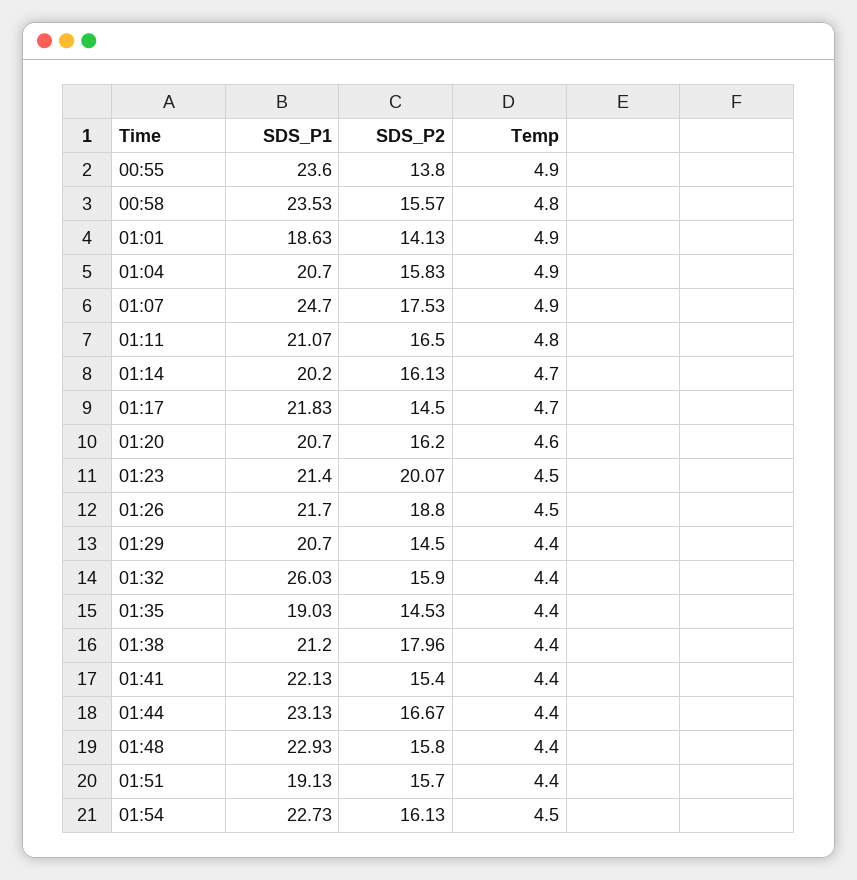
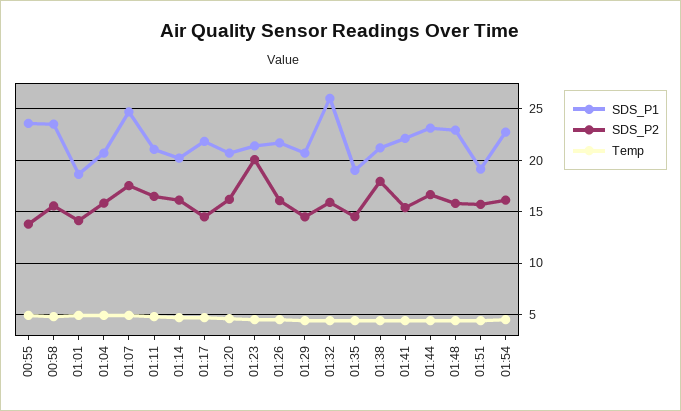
  {
    "SDS_P1": {
      "00:55": 23.6,
      "00:58": 23.53,
      "01:01": 18.63,
      "01:04": 20.7,
      "01:07": 24.7,
      "01:11": 21.07,
      "01:14": 20.2,
      "01:17": 21.83,
      "01:20": 20.7,
      "01:23": 21.4,
      "01:26": 21.7,
      "01:29": 20.7,
      "01:32": 26.03,
      "01:35": 19.03,
      "01:38": 21.2,
      "01:41": 22.13,
      "01:44": 23.13,
      "01:48": 22.93,
      "01:51": 19.13,
      "01:54": 22.73
    },
    "SDS_P2": {
      "00:55": 13.8,
      "00:58": 15.57,
      "01:01": 14.13,
      "01:04": 15.83,
      "01:07": 17.53,
      "01:11": 16.5,
      "01:14": 16.13,
      "01:17": 14.5,
      "01:20": 16.2,
      "01:23": 20.07,
-     "01:26": 18.8,
+     "01:26": 16,
      "01:29": 14.5,
      "01:32": 15.9,
      "01:35": 14.53,
      "01:38": 17.96,
      "01:41": 15.4,
      "01:44": 16.67,
      "01:48": 15.8,
      "01:51": 15.7,
      "01:54": 16.13
    },
    "Temp": {
      "00:55": 4.9,
      "00:58": 4.8,
      "01:01": 4.9,
      "01:04": 4.9,
      "01:07": 4.9,
      "01:11": 4.8,
      "01:14": 4.7,
      "01:17": 4.7,
      "01:20": 4.6,
      "01:23": 4.5,
      "01:26": 4.5,
      "01:29": 4.4,
      "01:32": 4.4,
      "01:35": 4.4,
      "01:38": 4.4,
      "01:41": 4.4,
      "01:44": 4.4,
      "01:48": 4.4,
      "01:51": 4.4,
      "01:54": 4.5
    }
  }

